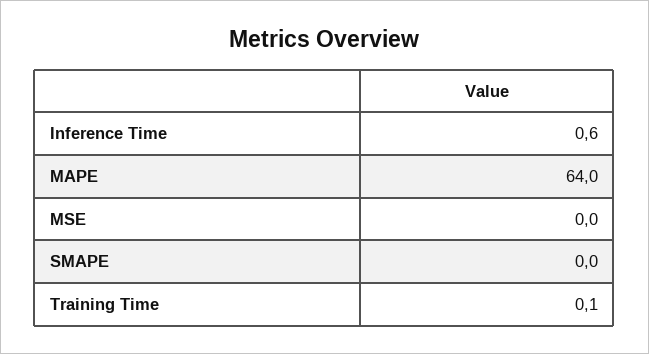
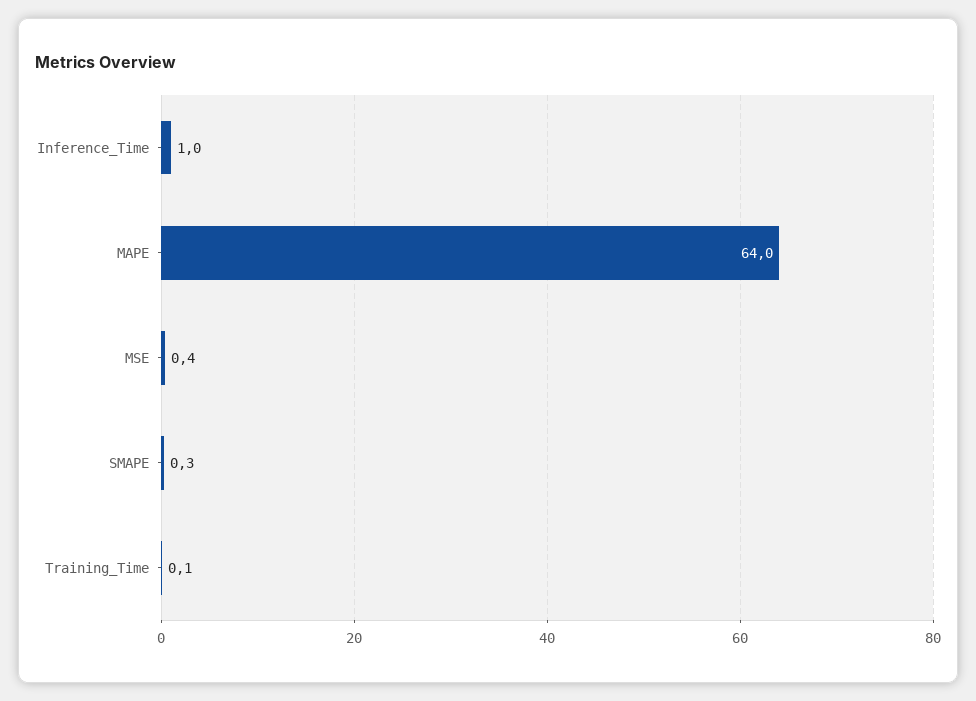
  {
-   "Inference Time": 0.6,
+   "Inference Time": 1,
    "MAPE": 64,
-   "MSE": 0,
+   "MSE": 0.4,
-   "SMAPE": 0,
+   "SMAPE": 0.3,
    "Training Time": 0.1
  }

